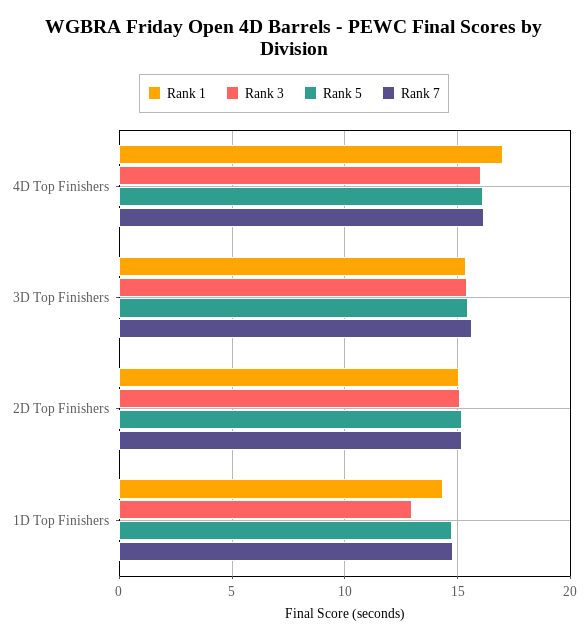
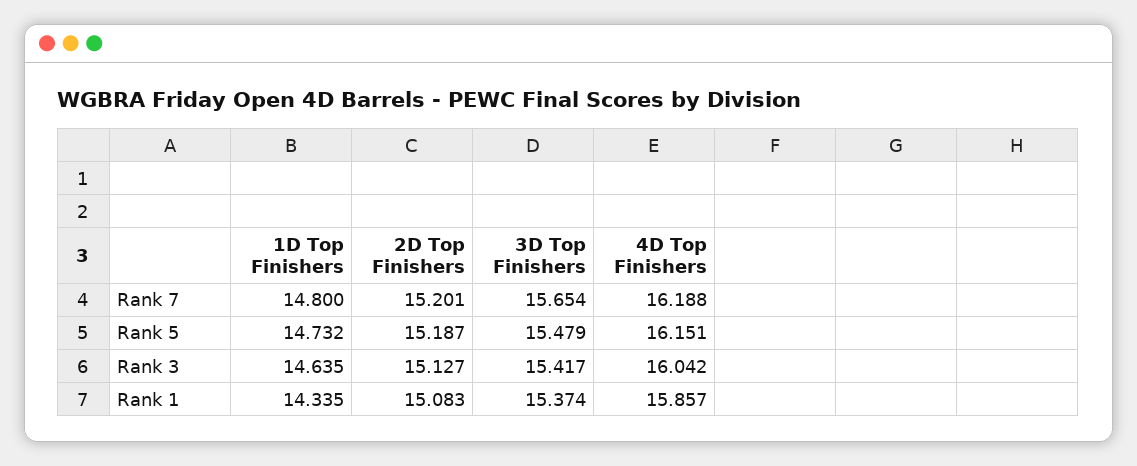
  {
    "Rank 1": {
-     "4D Top Finishers": 17,
+     "4D Top Finishers": 15.857,
      "3D Top Finishers": 15.374,
      "2D Top Finishers": 15.083,
      "1D Top Finishers": 14.335
    },
    "Rank 3": {
      "4D Top Finishers": 16.042,
      "3D Top Finishers": 15.417,
      "2D Top Finishers": 15.127,
-     "1D Top Finishers": 13
+     "1D Top Finishers": 14.635
    },
    "Rank 5": {
      "4D Top Finishers": 16.151,
      "3D Top Finishers": 15.479,
      "2D Top Finishers": 15.187,
      "1D Top Finishers": 14.732
    },
    "Rank 7": {
      "4D Top Finishers": 16.188,
      "3D Top Finishers": 15.654,
      "2D Top Finishers": 15.201,
      "1D Top Finishers": 14.8
    }
  }

